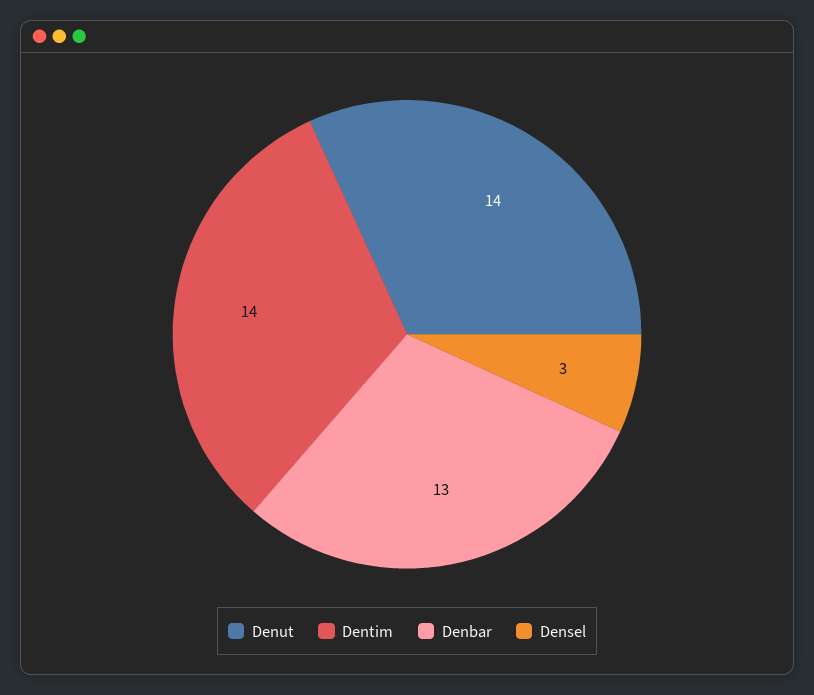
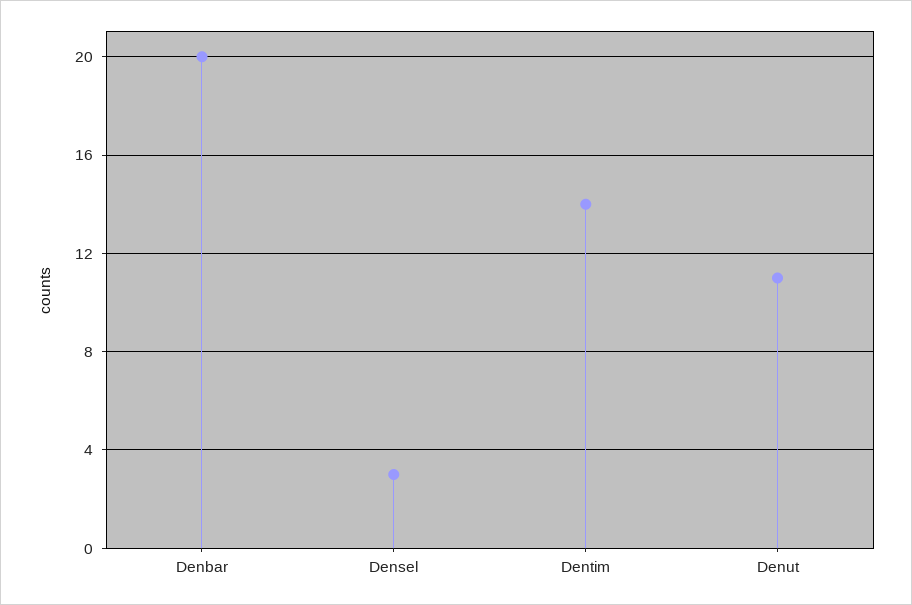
  {
-   "Denut": 14,
+   "Denut": 11,
    "Dentim": 14,
-   "Denbar": 13,
+   "Denbar": 20,
    "Densel": 3
  }

